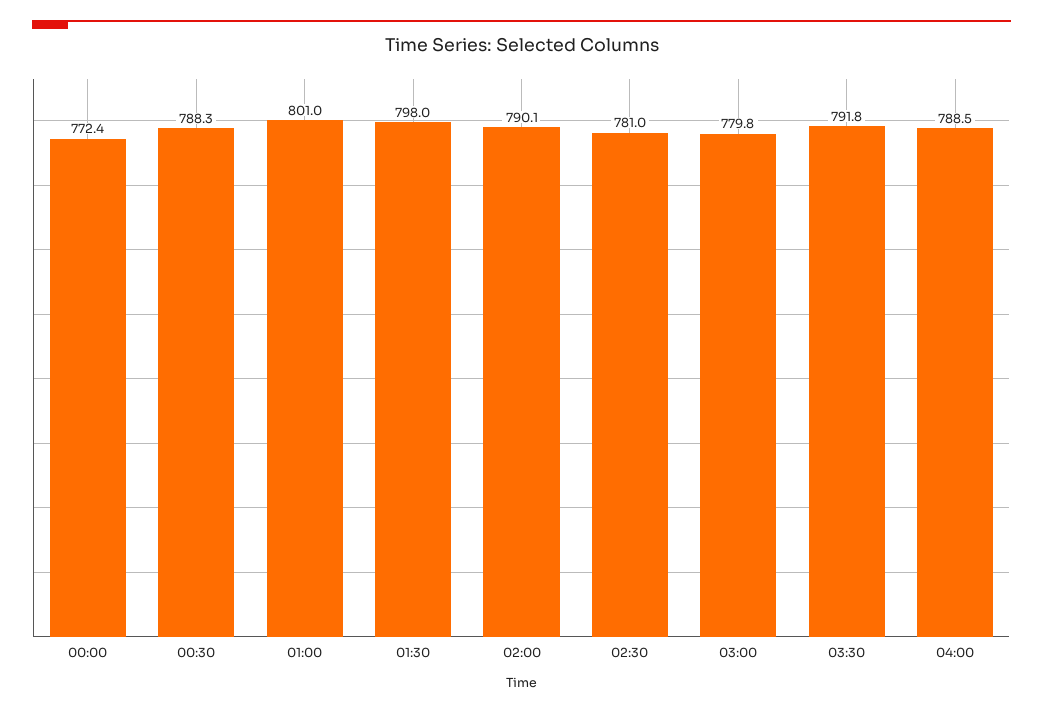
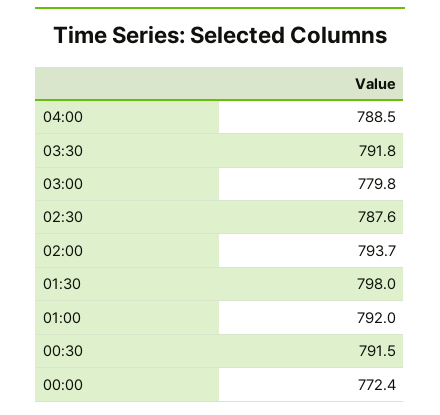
  {
    "00:00": 772.4,
-   "00:30": 788.3,
+   "00:30": 791.5,
-   "01:00": 801,
+   "01:00": 792,
    "01:30": 798,
-   "02:00": 790.1,
+   "02:00": 793.7,
-   "02:30": 781,
+   "02:30": 787.6,
    "03:00": 779.8,
    "03:30": 791.8,
    "04:00": 788.5
  }

